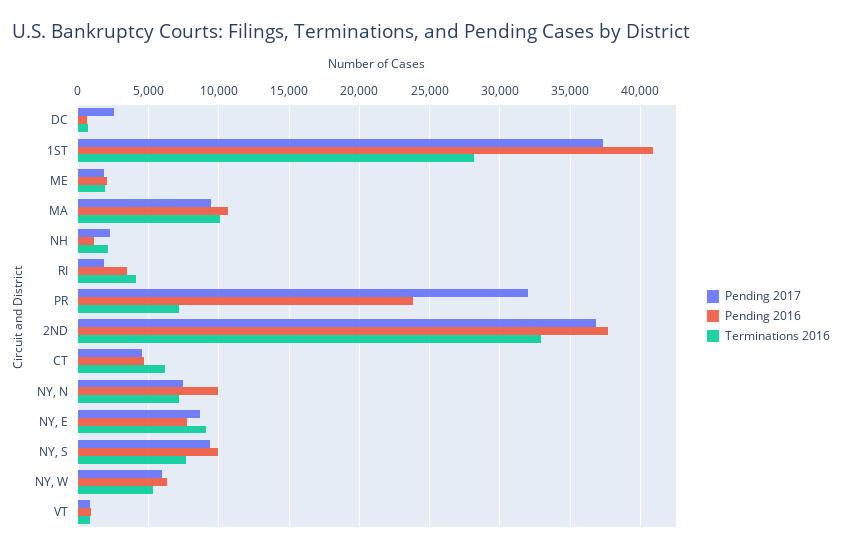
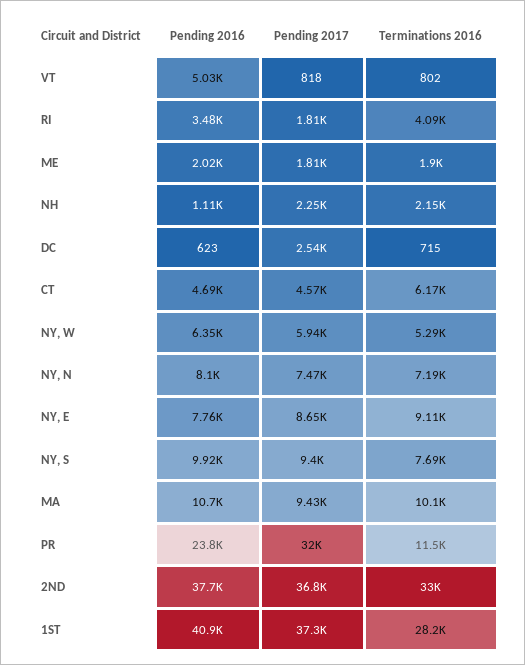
  {
    "Pending 2017": {
      "DC": 2540,
      "1ST": 37300,
      "ME": 1810,
      "MA": 9430,
      "NH": 2250,
      "RI": 1810,
      "PR": 32000,
      "2ND": 36800,
      "CT": 4570,
      "NY, N": 7470,
      "NY, E": 8650,
      "NY, S": 9400,
      "NY, W": 5940,
      "VT": 818
    },
    "Pending 2016": {
      "DC": 623,
      "1ST": 40900,
      "ME": 2020,
      "MA": 10700,
      "NH": 1110,
      "RI": 3480,
      "PR": 23800,
      "2ND": 37700,
      "CT": 4690,
-     "NY, N": 10000,
+     "NY, N": 8100,
      "NY, E": 7760,
      "NY, S": 9920,
      "NY, W": 6350,
-     "VT": 1000
+     "VT": 5030
    },
    "Terminations 2016": {
      "DC": 715,
      "1ST": 28200,
      "ME": 1900,
      "MA": 10100,
      "NH": 2150,
      "RI": 4090,
-     "PR": 7000,
+     "PR": 11500,
      "2ND": 33000,
      "CT": 6170,
      "NY, N": 7190,
      "NY, E": 9110,
      "NY, S": 7690,
      "NY, W": 5290,
      "VT": 802
    }
  }

